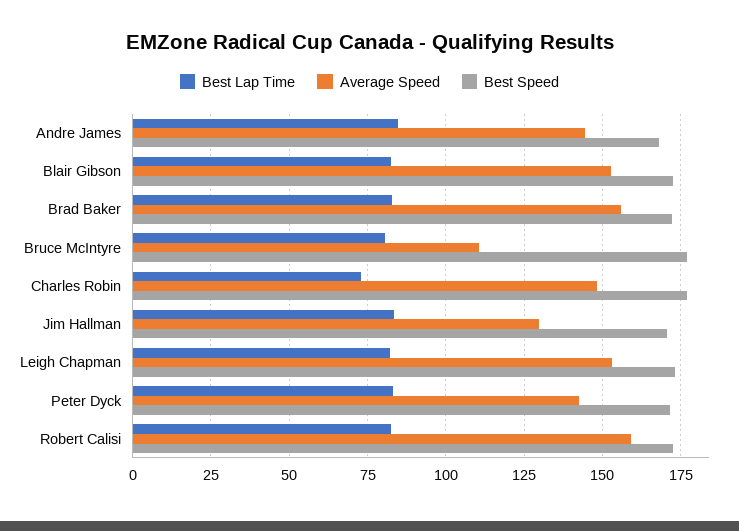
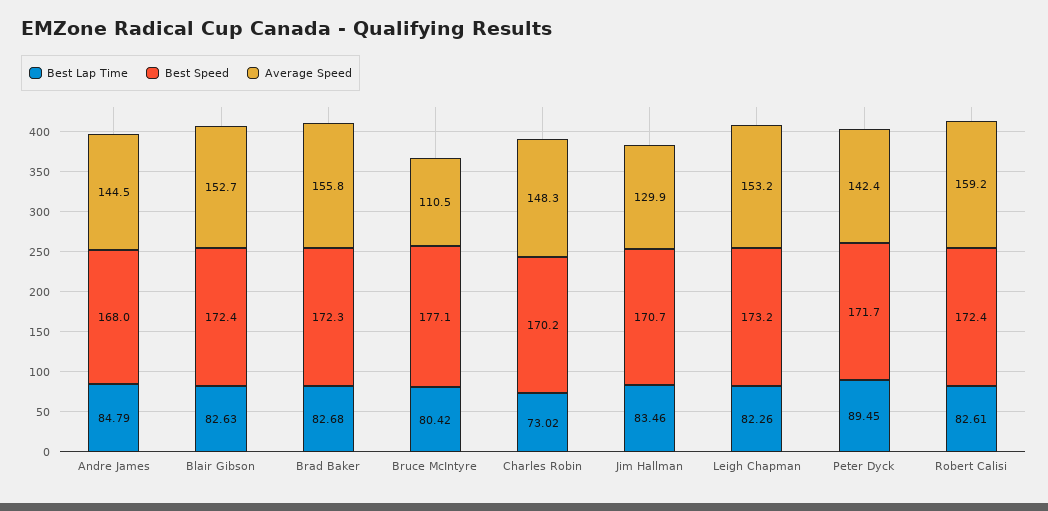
  {
    "Best Lap Time": {
      "Andre James": 84.79,
      "Blair Gibson": 82.63,
      "Brad Baker": 82.68,
      "Bruce McIntyre": 80.42,
      "Charles Robin": 73.02,
      "Jim Hallman": 83.46,
      "Leigh Chapman": 82.26,
-     "Peter Dyck": 82.5,
+     "Peter Dyck": 89.45,
      "Robert Calisi": 82.61
    },
    "Average Speed": {
      "Andre James": 144.5,
      "Blair Gibson": 152.7,
      "Brad Baker": 155.8,
      "Bruce McIntyre": 110.5,
      "Charles Robin": 148.3,
      "Jim Hallman": 129.9,
      "Leigh Chapman": 153.2,
      "Peter Dyck": 142.4,
      "Robert Calisi": 159.2
    },
    "Best Speed": {
      "Andre James": 168,
      "Blair Gibson": 172.4,
      "Brad Baker": 172.3,
      "Bruce McIntyre": 177.1,
-     "Charles Robin": 177.5,
+     "Charles Robin": 170.2,
      "Jim Hallman": 170.7,
      "Leigh Chapman": 173.2,
      "Peter Dyck": 171.7,
      "Robert Calisi": 172.4
    }
  }

